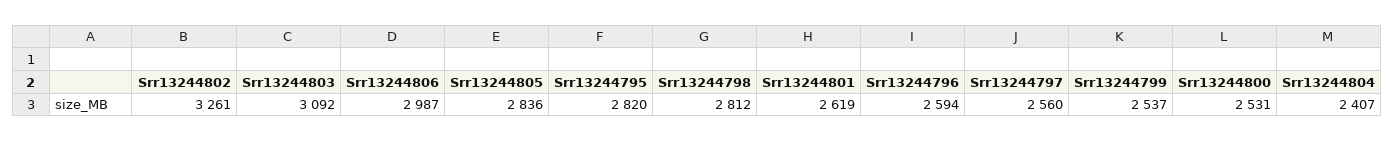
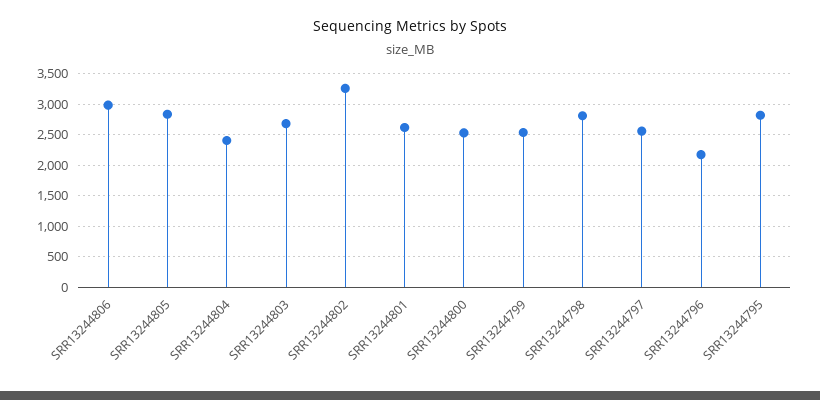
  {
    "Srr13244802": 3261,
-   "Srr13244803": 3092,
+   "Srr13244803": 2700,
    "Srr13244806": 2987,
    "Srr13244805": 2836,
    "Srr13244795": 2820,
    "Srr13244798": 2812,
    "Srr13244801": 2619,
-   "Srr13244796": 2594,
+   "Srr13244796": 2200,
    "Srr13244797": 2560,
    "Srr13244799": 2537,
    "Srr13244800": 2531,
    "Srr13244804": 2407
  }

